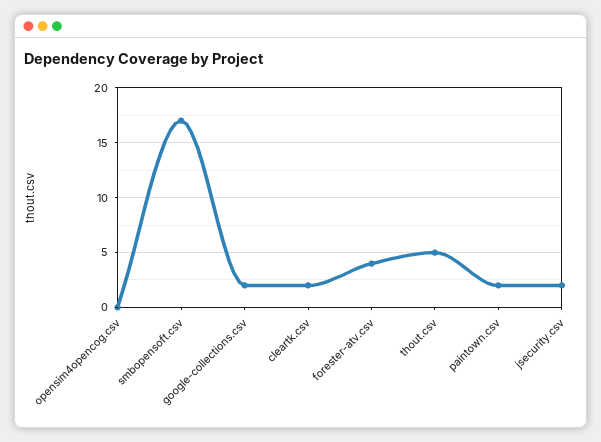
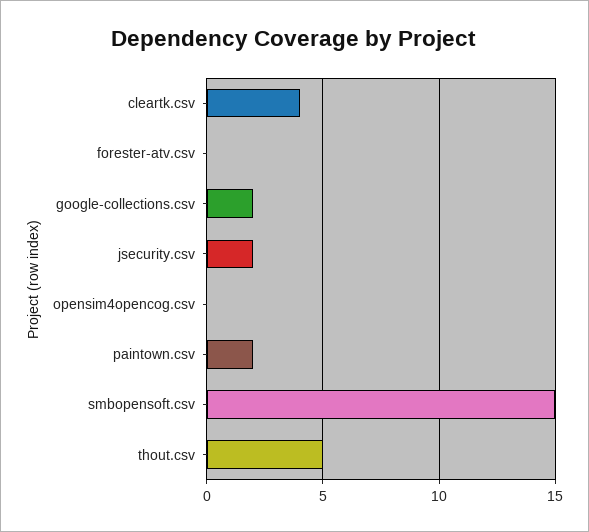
  {
    "opensim4opencog.csv": 0,
-   "smbopensoft.csv": 17,
+   "smbopensoft.csv": 15,
    "google-collections.csv": 2,
-   "cleartk.csv": 2,
+   "cleartk.csv": 4,
-   "forester-atv.csv": 4,
+   "forester-atv.csv": 0,
    "thout.csv": 5,
    "paintown.csv": 2,
    "jsecurity.csv": 2
  }

